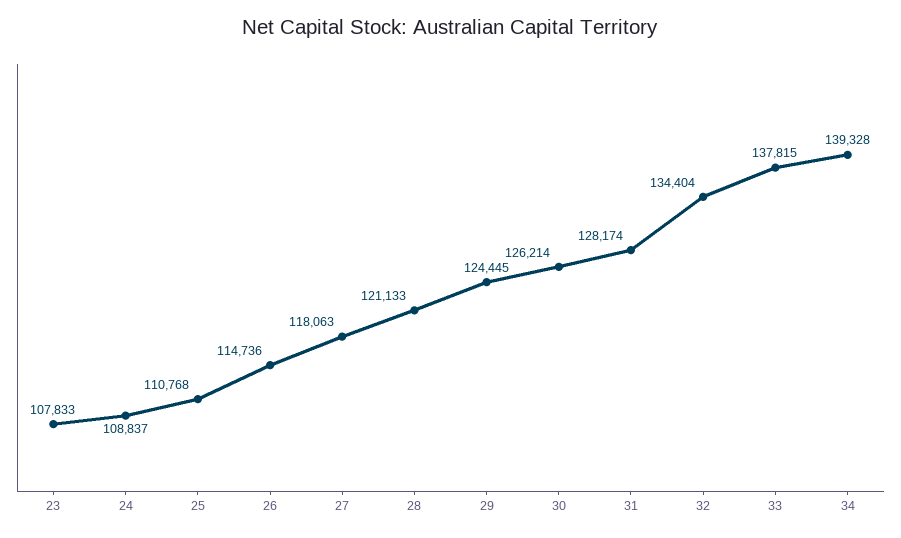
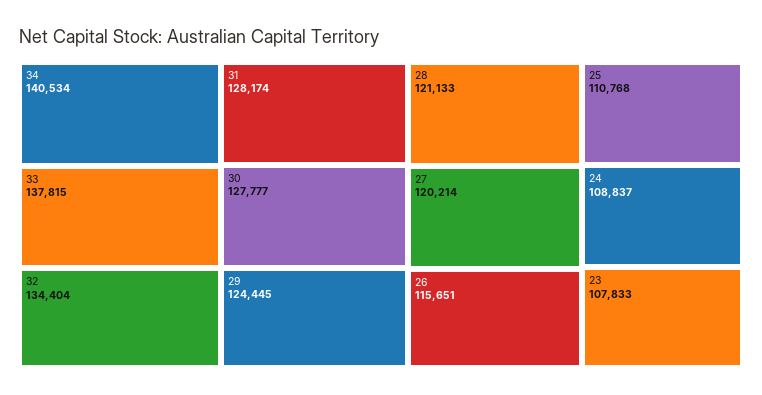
  {
    "23": 107833,
    "24": 108837,
    "25": 110768,
-   "26": 114736,
+   "26": 115651,
-   "27": 118063,
+   "27": 120214,
    "28": 121133,
    "29": 124445,
-   "30": 126214,
+   "30": 127777,
    "31": 128174,
    "32": 134404,
    "33": 137815,
-   "34": 139328
+   "34": 140534
  }

